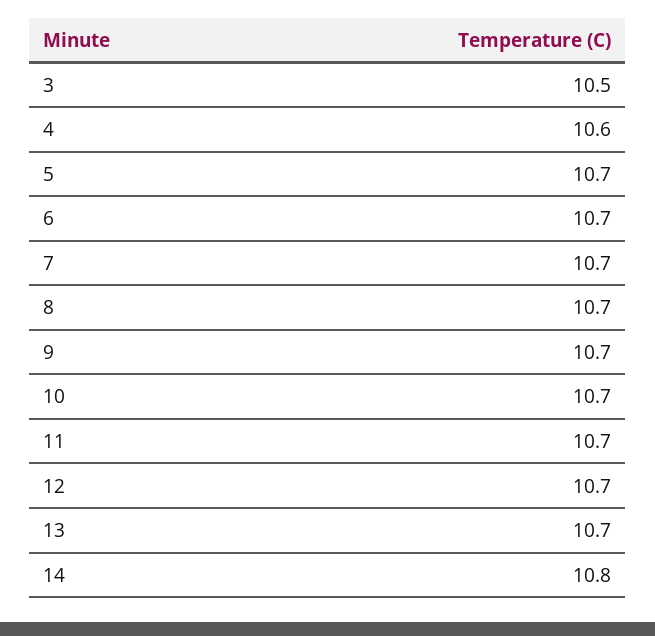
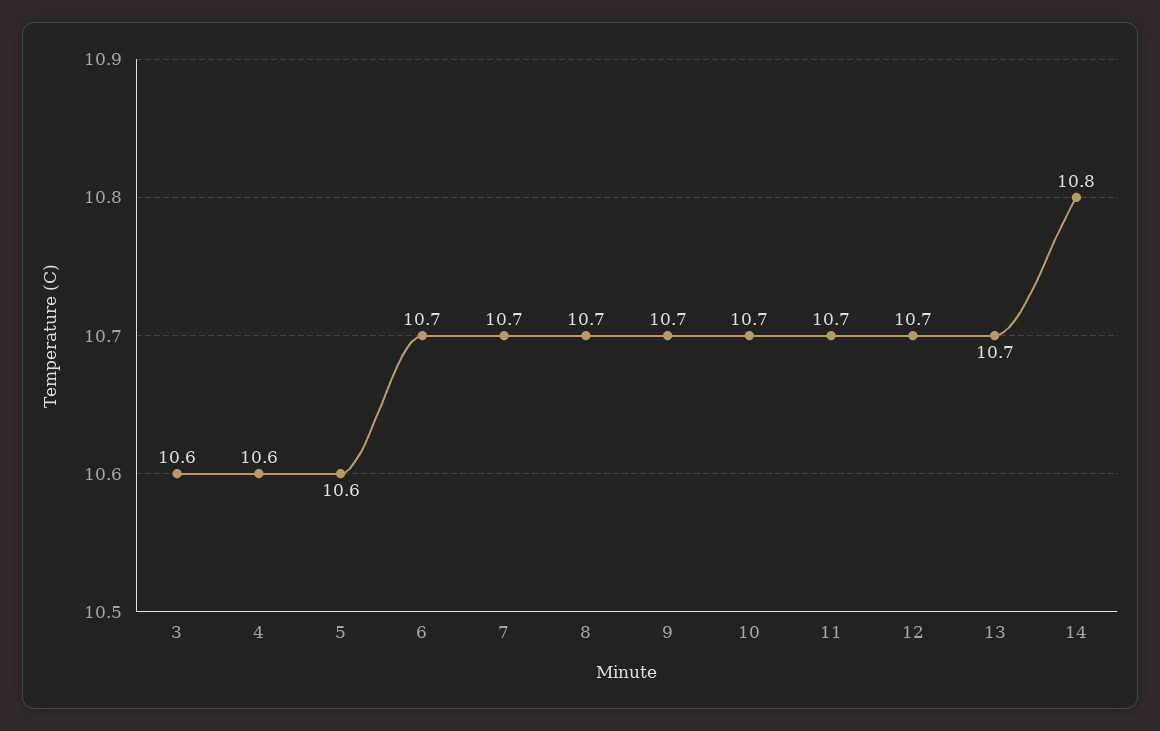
  {
-   "3": 10.5,
+   "3": 10.6,
    "4": 10.6,
-   "5": 10.7,
+   "5": 10.6,
    "6": 10.7,
    "7": 10.7,
    "8": 10.7,
    "9": 10.7,
    "10": 10.7,
    "11": 10.7,
    "12": 10.7,
    "13": 10.7,
    "14": 10.8
  }

